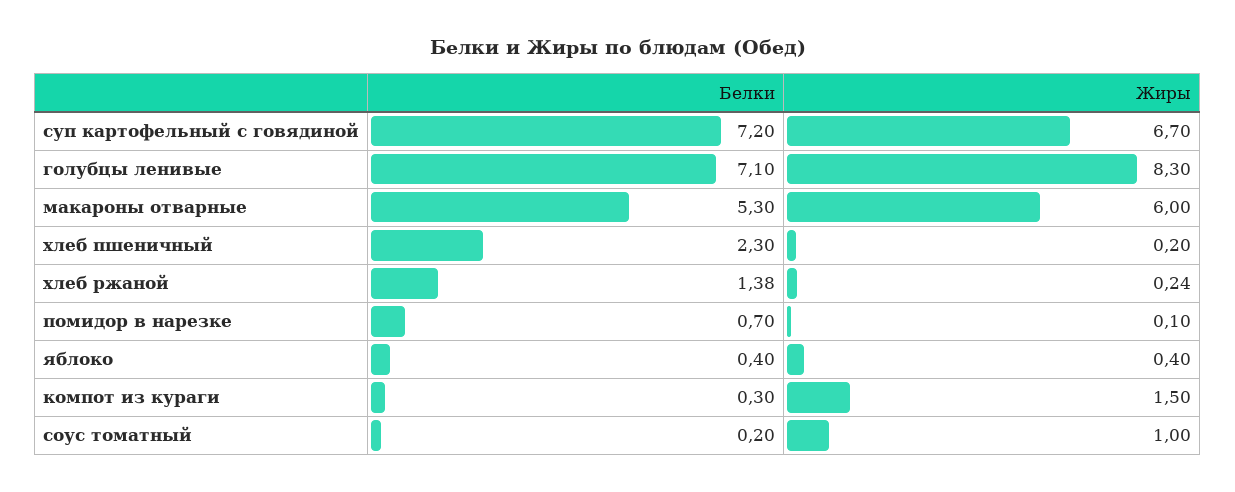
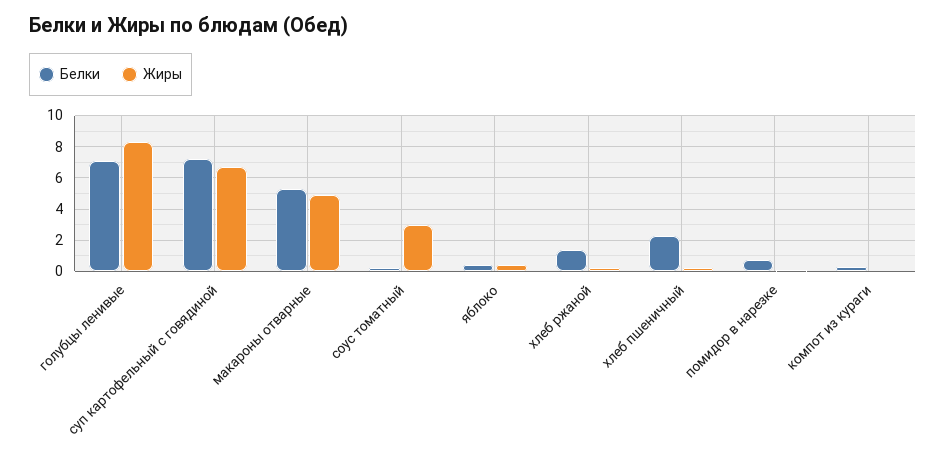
  {
    "Белки": {
      "суп картофельный с говядиной": 7.2,
      "голубцы ленивые": 7.1,
      "макароны отварные": 5.3,
      "хлеб пшеничный": 2.3,
      "хлеб ржаной": 1.38,
      "помидор в нарезке": 0.7,
      "яблоко": 0.4,
      "компот из кураги": 0.3,
      "соус томатный": 0.2
    },
    "Жиры": {
      "суп картофельный с говядиной": 6.7,
      "голубцы ленивые": 8.3,
-     "макароны отварные": 6,
+     "макароны отварные": 5,
      "хлеб пшеничный": 0.2,
      "хлеб ржаной": 0.24,
      "помидор в нарезке": 0.1,
      "яблоко": 0.4,
-     "компот из кураги": 1.5,
+     "компот из кураги": 0,
-     "соус томатный": 1
+     "соус томатный": 3
    }
  }

